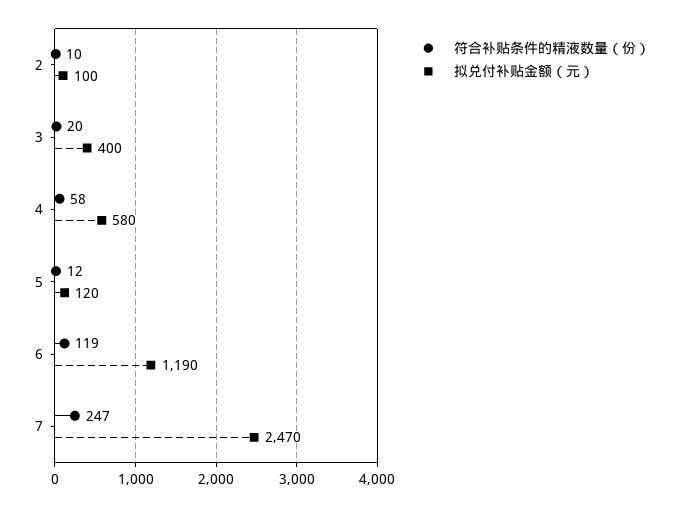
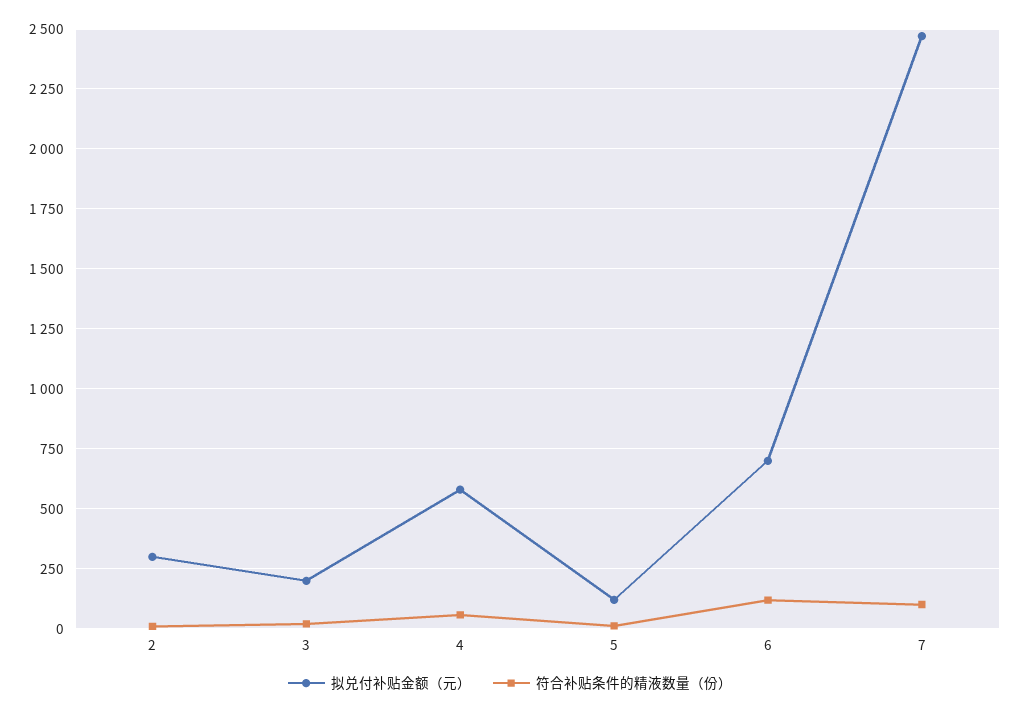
  {
    "符合补贴条件的精液数量（份）": {
      "2": 10,
      "3": 20,
      "4": 58,
      "5": 12,
      "6": 119,
-     "7": 247
+     "7": 100
    },
    "拟兑付补贴金额（元）": {
-     "2": 100,
+     "2": 300,
-     "3": 400,
+     "3": 200,
      "4": 580,
      "5": 120,
-     "6": 1190,
+     "6": 700,
      "7": 2470
    }
  }

